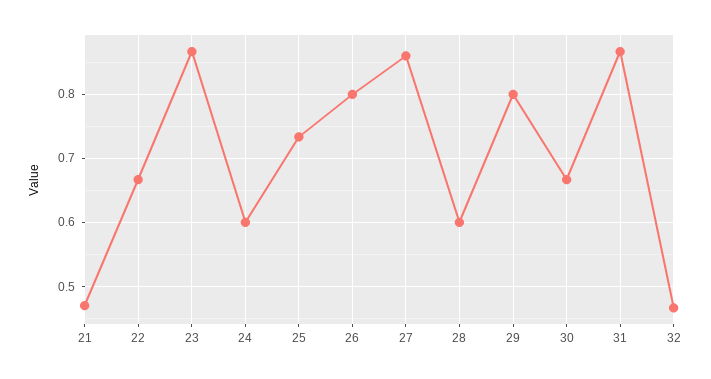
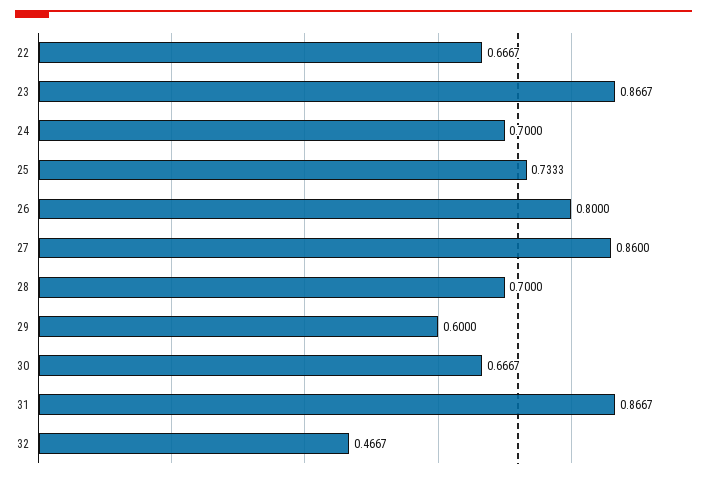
  {
-   "21": 0.47,
    "22": 0.6667,
    "23": 0.8667,
-   "24": 0.6,
+   "24": 0.7,
    "25": 0.7333,
    "26": 0.8,
    "27": 0.86,
-   "28": 0.6,
+   "28": 0.7,
-   "29": 0.8,
+   "29": 0.6,
    "30": 0.6667,
    "31": 0.8667,
    "32": 0.4667
  }

